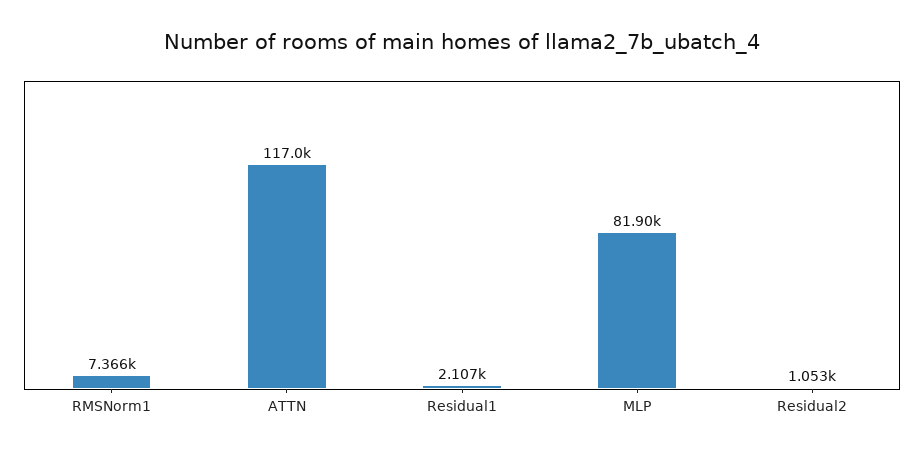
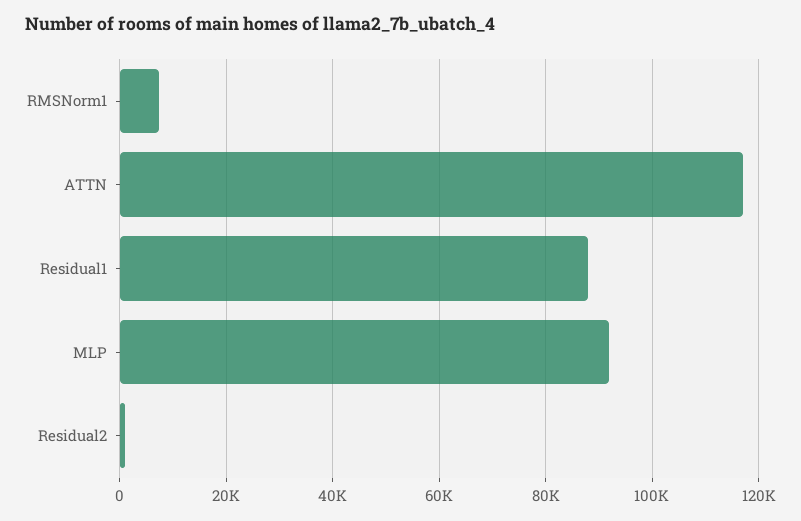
  {
    "RMSNorm1": 7366,
    "ATTN": 117000,
-   "Residual1": 2107,
+   "Residual1": 88000,
-   "MLP": 81900,
+   "MLP": 92000,
    "Residual2": 1053
  }

